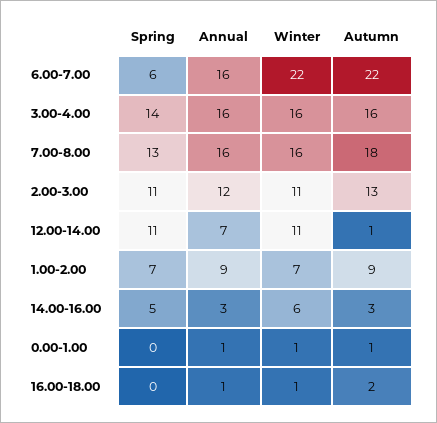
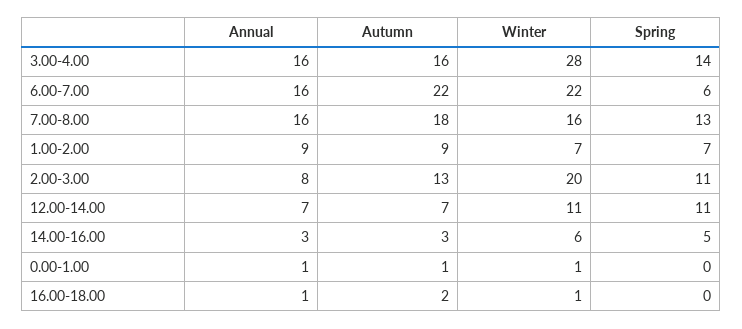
  {
    "Spring": {
      "6.00-7.00": 6,
      "3.00-4.00": 14,
      "7.00-8.00": 13,
      "2.00-3.00": 11,
      "12.00-14.00": 11,
      "1.00-2.00": 7,
      "14.00-16.00": 5,
      "0.00-1.00": 0,
      "16.00-18.00": 0
    },
    "Annual": {
      "6.00-7.00": 16,
      "3.00-4.00": 16,
      "7.00-8.00": 16,
-     "2.00-3.00": 12,
+     "2.00-3.00": 8,
      "12.00-14.00": 7,
      "1.00-2.00": 9,
      "14.00-16.00": 3,
      "0.00-1.00": 1,
      "16.00-18.00": 1
    },
    "Winter": {
      "6.00-7.00": 22,
-     "3.00-4.00": 16,
+     "3.00-4.00": 28,
      "7.00-8.00": 16,
-     "2.00-3.00": 11,
+     "2.00-3.00": 20,
      "12.00-14.00": 11,
      "1.00-2.00": 7,
      "14.00-16.00": 6,
      "0.00-1.00": 1,
      "16.00-18.00": 1
    },
    "Autumn": {
      "6.00-7.00": 22,
      "3.00-4.00": 16,
      "7.00-8.00": 18,
      "2.00-3.00": 13,
-     "12.00-14.00": 1,
+     "12.00-14.00": 7,
      "1.00-2.00": 9,
      "14.00-16.00": 3,
      "0.00-1.00": 1,
      "16.00-18.00": 2
    }
  }

